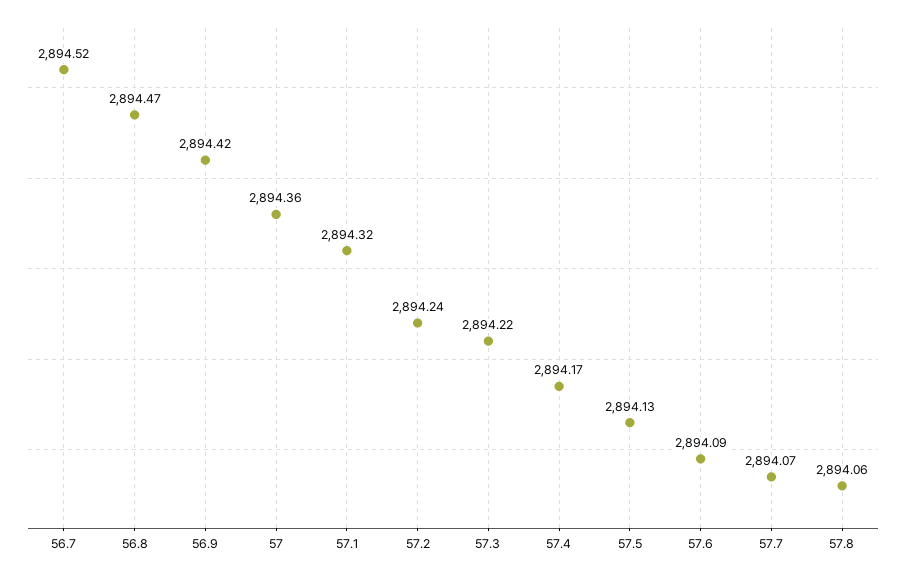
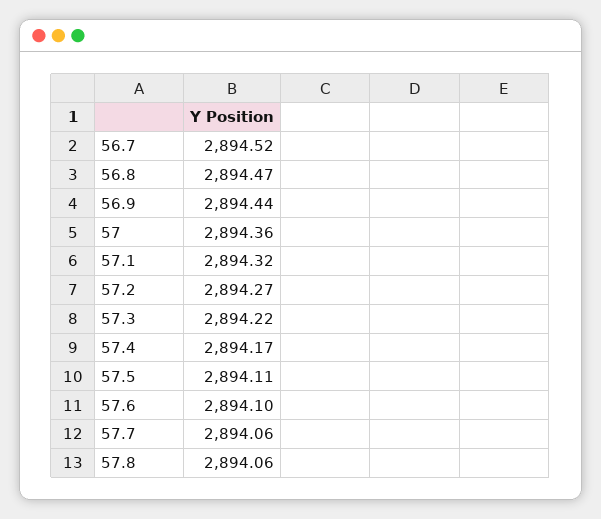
  {
    "56.7": 2894.52,
    "56.8": 2894.47,
-   "56.9": 2894.42,
+   "56.9": 2894.44,
    "57": 2894.36,
    "57.1": 2894.32,
-   "57.2": 2894.24,
+   "57.2": 2894.27,
    "57.3": 2894.22,
    "57.4": 2894.17,
-   "57.5": 2894.13,
+   "57.5": 2894.11,
-   "57.6": 2894.09,
+   "57.6": 2894.1,
-   "57.7": 2894.07,
+   "57.7": 2894.06,
    "57.8": 2894.06
  }

